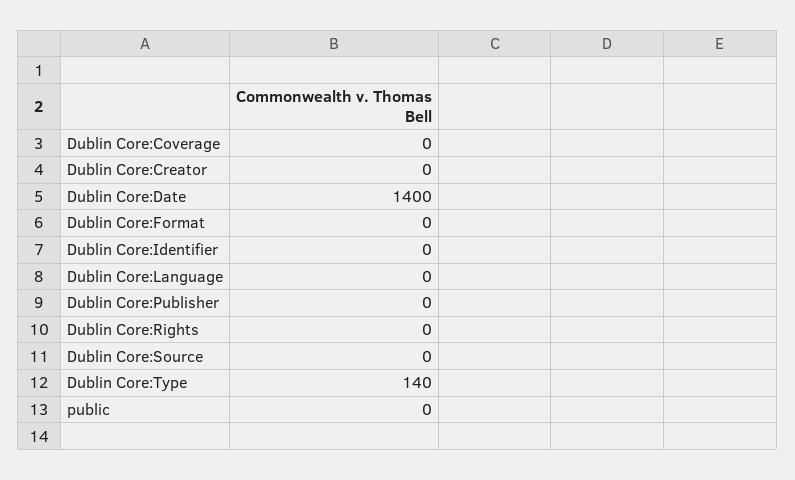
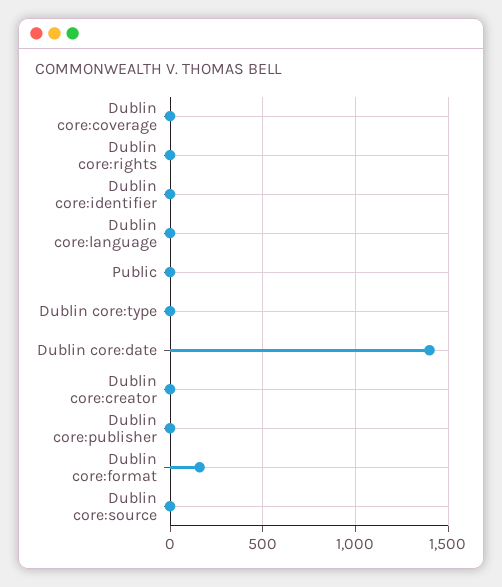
  {
    "Dublin Core:Coverage": 0,
    "Dublin Core:Creator": 0,
    "Dublin Core:Date": 1400,
-   "Dublin Core:Format": 0,
+   "Dublin Core:Format": 150,
    "Dublin Core:Identifier": 0,
    "Dublin Core:Language": 0,
    "Dublin Core:Publisher": 0,
    "Dublin Core:Rights": 0,
    "Dublin Core:Source": 0,
-   "Dublin Core:Type": 140,
+   "Dublin Core:Type": 0,
    "public": 0
  }

